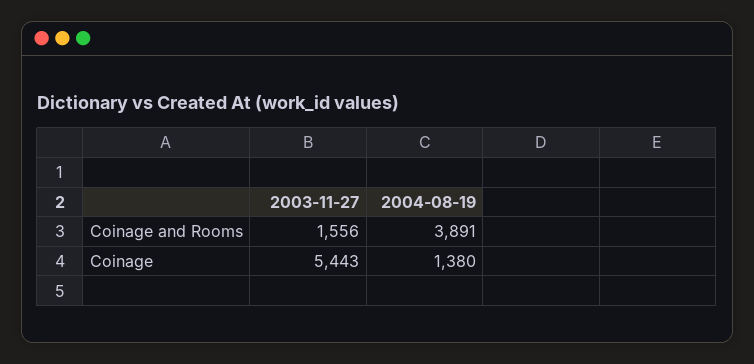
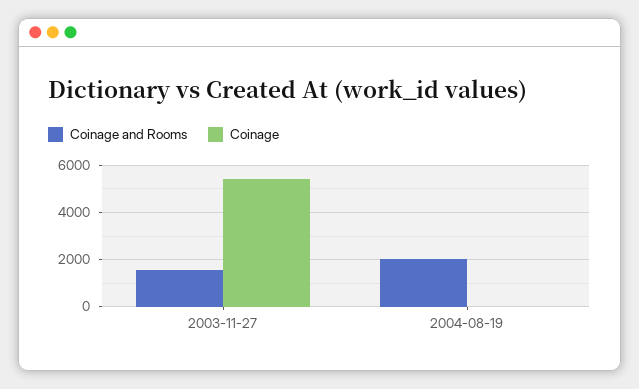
  {
    "Coinage and Rooms": {
      "2003-11-27": 1556,
-     "2004-08-19": 3891
+     "2004-08-19": 2000
    },
    "Coinage": {
      "2003-11-27": 5443,
-     "2004-08-19": 1380
+     "2004-08-19": 0
    }
  }

